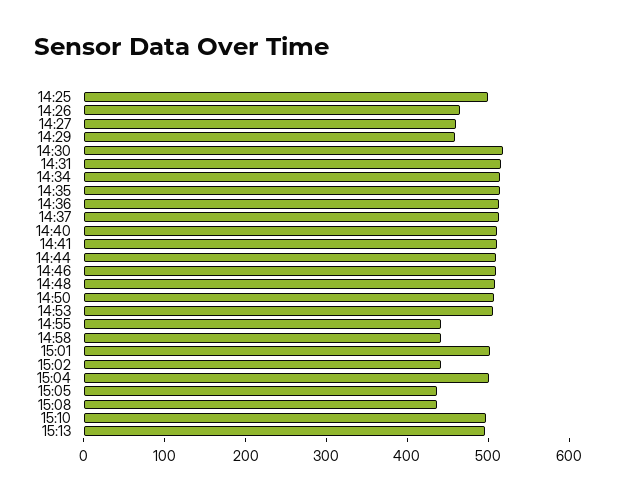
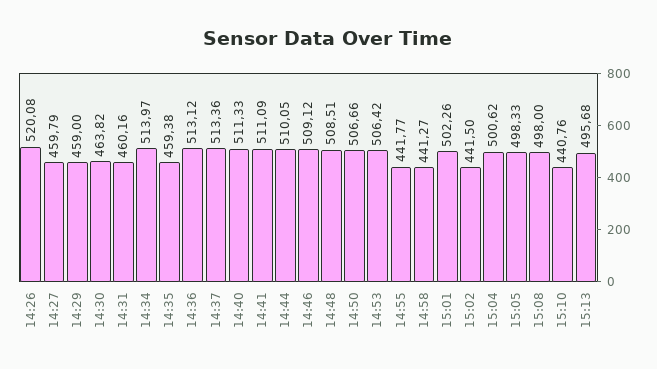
  {
-   "14:25": 500,
-   "14:26": 460,
+   "14:26": 520.08,
    "14:27": 459.79,
    "14:29": 459,
-   "14:30": 520,
+   "14:30": 463.82,
-   "14:31": 520,
+   "14:31": 460.16,
    "14:34": 513.97,
-   "14:35": 520,
+   "14:35": 459.38,
    "14:36": 513.12,
    "14:37": 513.36,
    "14:40": 511.33,
    "14:41": 511.09,
    "14:44": 510.05,
    "14:46": 509.12,
    "14:48": 508.51,
    "14:50": 506.66,
    "14:53": 506.42,
    "14:55": 441.77,
    "14:58": 441.27,
    "15:01": 502.26,
    "15:02": 441.5,
    "15:04": 500.62,
-   "15:05": 440,
+   "15:05": 498.33,
-   "15:08": 440,
+   "15:08": 498,
-   "15:10": 500,
+   "15:10": 440.76,
    "15:13": 495.68
  }

